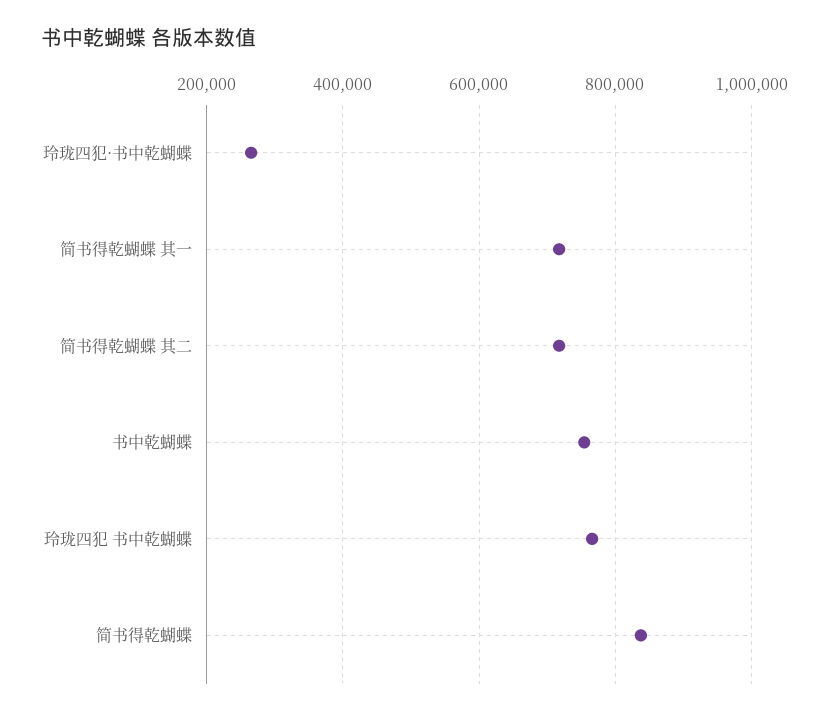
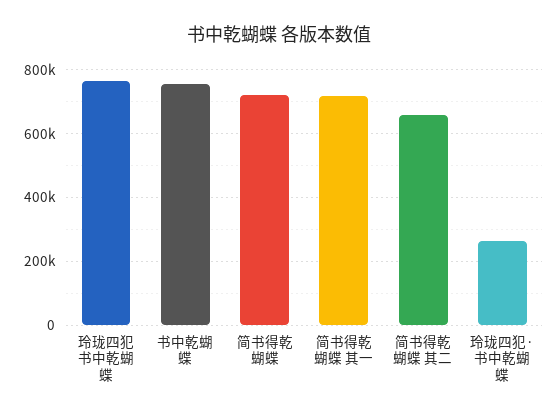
  {
    "玲珑四犯·书中乾蝴蝶": 260000,
    "简书得乾蝴蝶 其一": 720000,
-   "简书得乾蝴蝶 其二": 720000,
+   "简书得乾蝴蝶 其二": 660000,
    "书中乾蝴蝶": 760000,
    "玲珑四犯 书中乾蝴蝶": 760000,
-   "简书得乾蝴蝶": 840000
+   "简书得乾蝴蝶": 720000
  }

